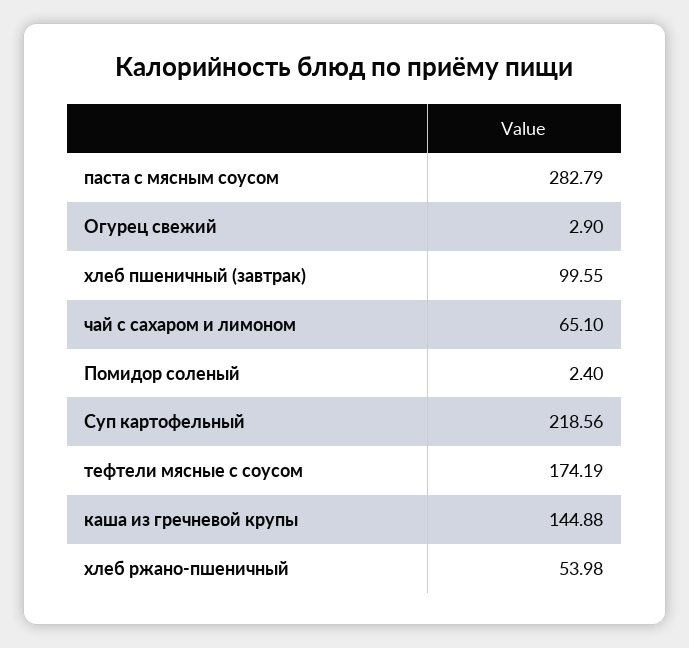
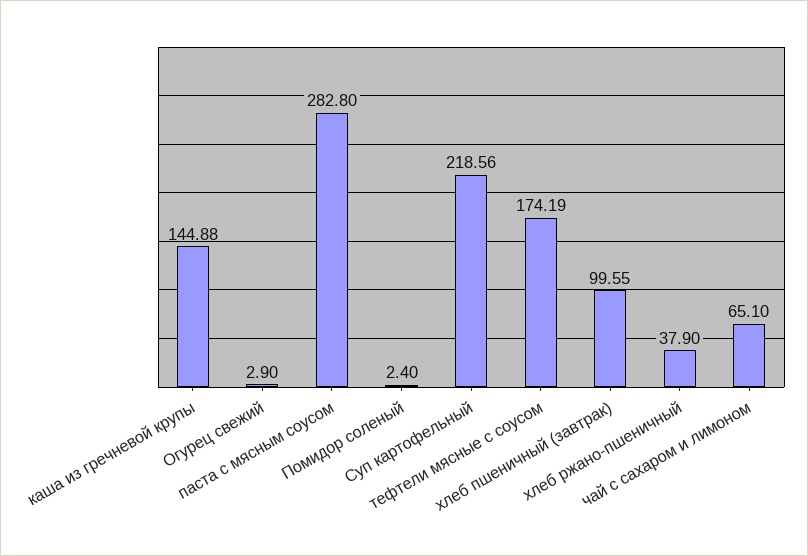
  {
-   "паста с мясным соусом": 282.79,
+   "паста с мясным соусом": 282.8,
    "Огурец свежий": 2.9,
    "хлеб пшеничный (завтрак)": 99.55,
    "чай с сахаром и лимоном": 65.1,
    "Помидор соленый": 2.4,
    "Суп картофельный": 218.56,
    "тефтели мясные с соусом": 174.19,
    "каша из гречневой крупы": 144.88,
-   "хлеб ржано-пшеничный": 53.98
+   "хлеб ржано-пшеничный": 37.9
  }

